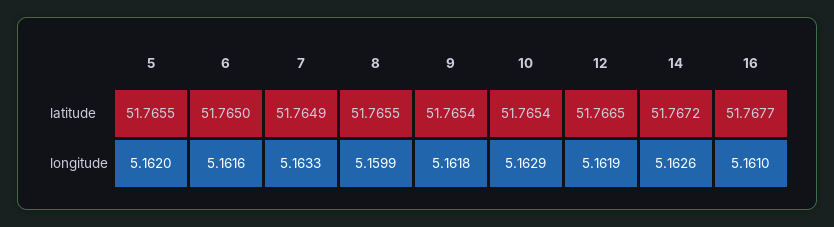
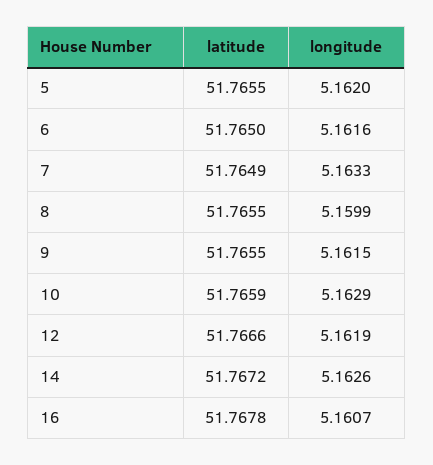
  {
    "5": {
      "latitude": 51.7655,
      "longitude": 5.162
    },
    "6": {
      "latitude": 51.765,
      "longitude": 5.1616
    },
    "7": {
      "latitude": 51.7649,
      "longitude": 5.1633
    },
    "8": {
      "latitude": 51.7655,
      "longitude": 5.1599
    },
    "9": {
-     "latitude": 51.7654,
+     "latitude": 51.7655,
-     "longitude": 5.1618
+     "longitude": 5.1615
    },
    "10": {
-     "latitude": 51.7654,
+     "latitude": 51.7659,
      "longitude": 5.1629
    },
    "12": {
-     "latitude": 51.7665,
+     "latitude": 51.7666,
      "longitude": 5.1619
    },
    "14": {
      "latitude": 51.7672,
      "longitude": 5.1626
    },
    "16": {
-     "latitude": 51.7677,
+     "latitude": 51.7678,
-     "longitude": 5.161
+     "longitude": 5.1607
    }
  }

